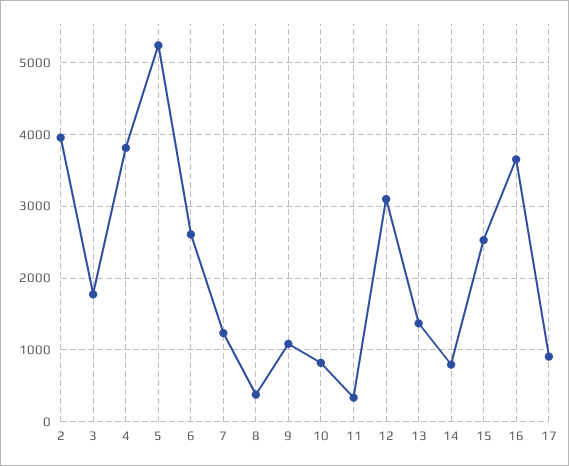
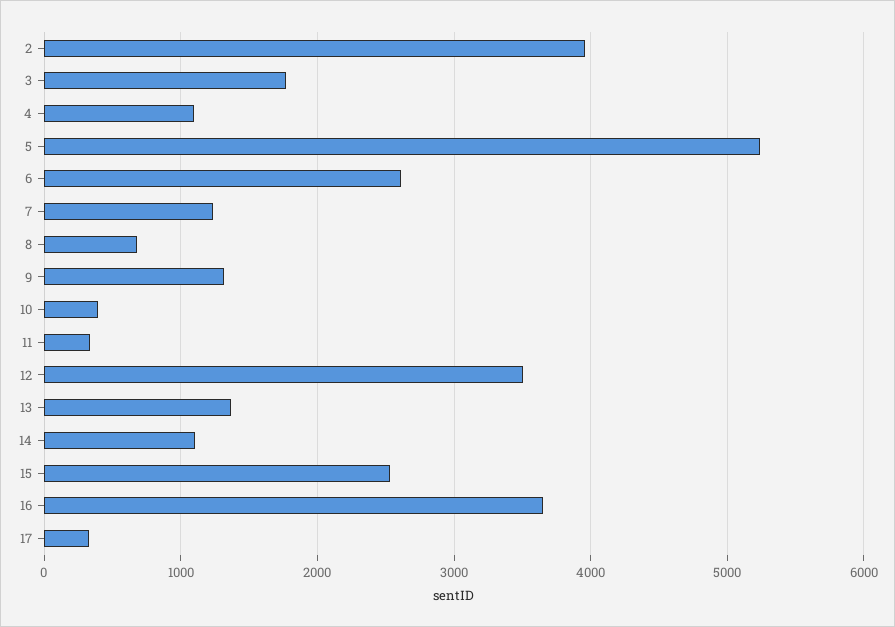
  {
    "2": 4000,
    "3": 1800,
-   "4": 3800,
+   "4": 1100,
    "5": 5200,
    "6": 2600,
    "7": 1200,
-   "8": 400,
+   "8": 700,
-   "9": 1100,
+   "9": 1300,
-   "10": 800,
+   "10": 400,
    "11": 300,
-   "12": 3100,
+   "12": 3500,
    "13": 1400,
-   "14": 800,
+   "14": 1100,
    "15": 2500,
    "16": 3700,
-   "17": 900
+   "17": 300
  }

